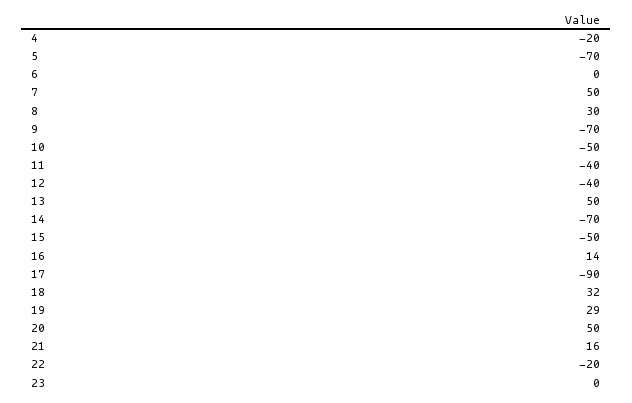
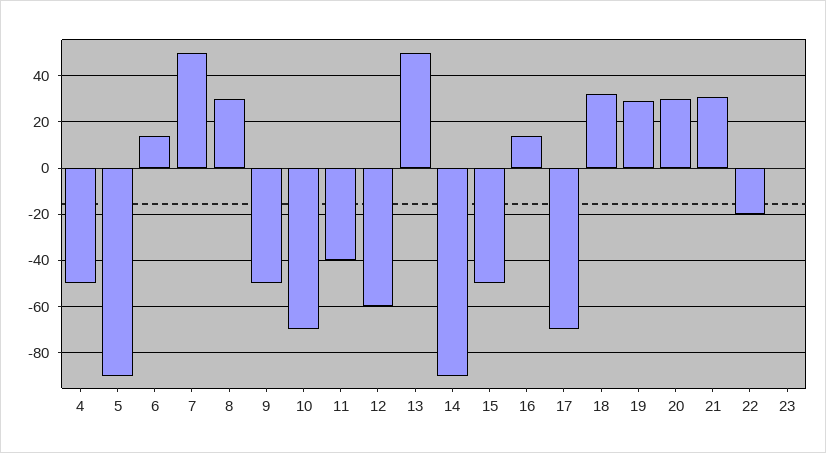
  {
-   "4": -20,
+   "4": -50,
-   "5": -70,
+   "5": -90,
-   "6": 0,
+   "6": 15,
    "7": 50,
    "8": 30,
-   "9": -70,
+   "9": -50,
-   "10": -50,
+   "10": -70,
    "11": -40,
-   "12": -40,
+   "12": -60,
    "13": 50,
-   "14": -70,
+   "14": -90,
    "15": -50,
    "16": 14,
-   "17": -90,
+   "17": -70,
    "18": 32,
    "19": 29,
-   "20": 50,
+   "20": 30,
-   "21": 16,
+   "21": 30,
    "22": -20,
    "23": 0
  }

